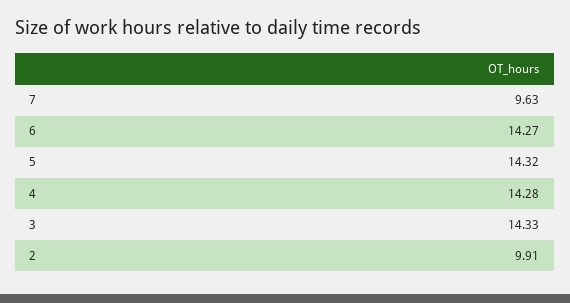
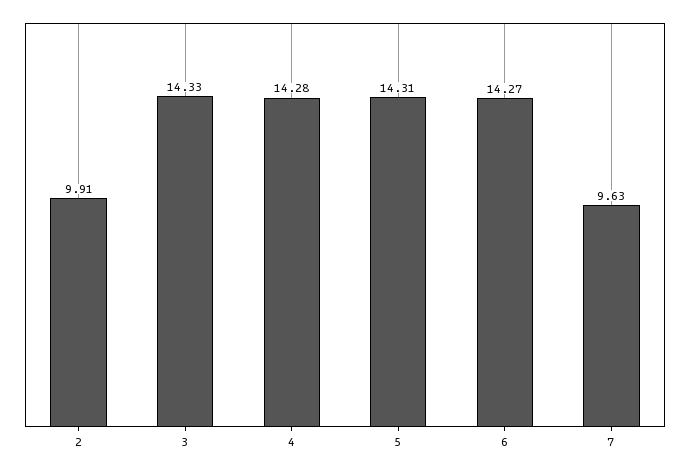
  {
    "7": 9.63,
    "6": 14.27,
-   "5": 14.32,
+   "5": 14.31,
    "4": 14.28,
    "3": 14.33,
    "2": 9.91
  }

